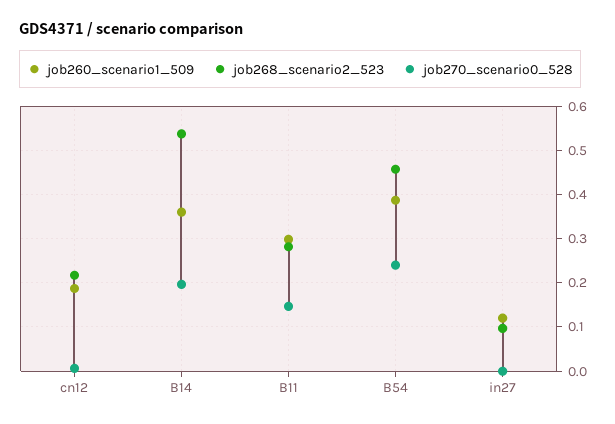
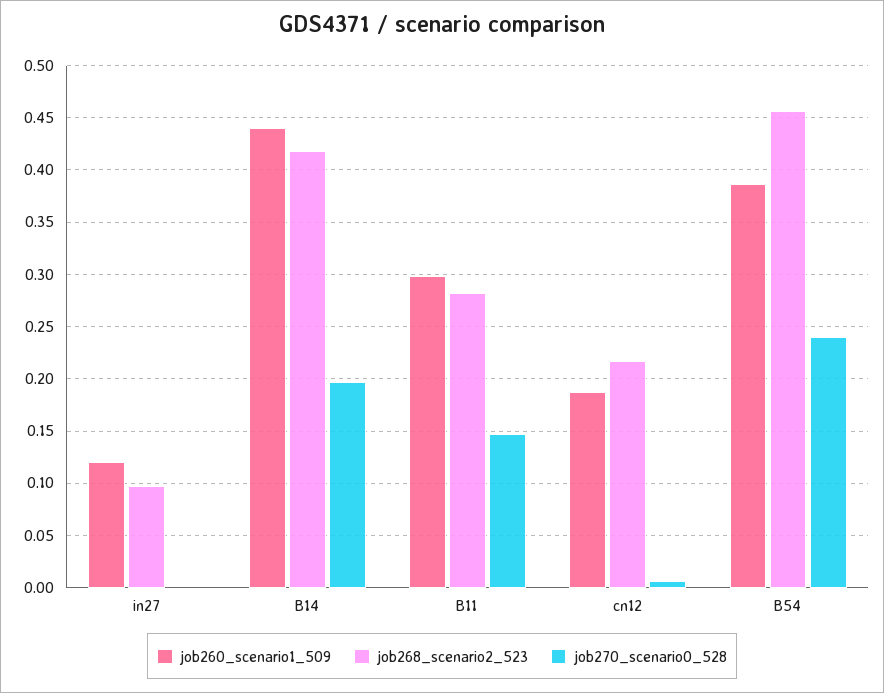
  {
    "job260_scenario1_509": {
      "cn12": 0.19,
-     "B14": 0.36,
+     "B14": 0.44,
      "B11": 0.3,
      "B54": 0.39,
      "in27": 0.12
    },
    "job268_scenario2_523": {
      "cn12": 0.22,
-     "B14": 0.54,
+     "B14": 0.42,
      "B11": 0.28,
      "B54": 0.46,
      "in27": 0.1
    },
    "job270_scenario0_528": {
      "cn12": 0.01,
      "B14": 0.2,
      "B11": 0.15,
      "B54": 0.24,
      "in27": 0
    }
  }

